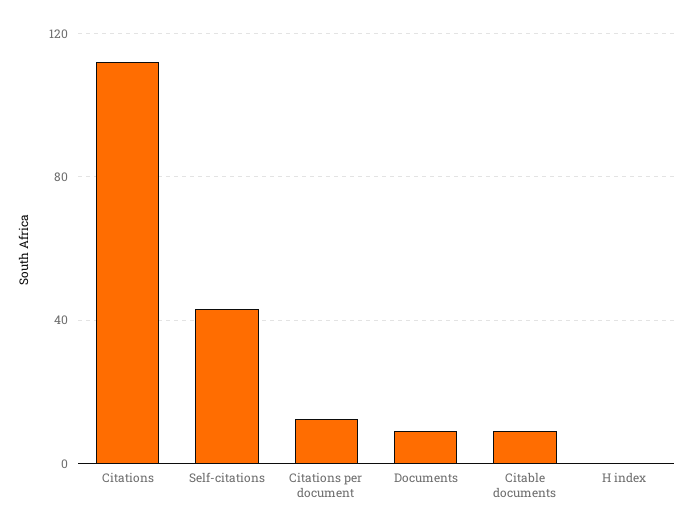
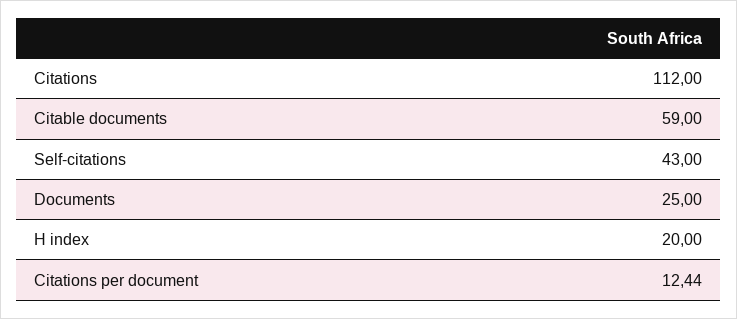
  {
    "Citations": 112,
    "Self-citations": 43,
    "Citations per document": 12.44,
-   "Documents": 10,
+   "Documents": 25,
-   "Citable documents": 10,
+   "Citable documents": 59,
-   "H index": 0
+   "H index": 20
  }

